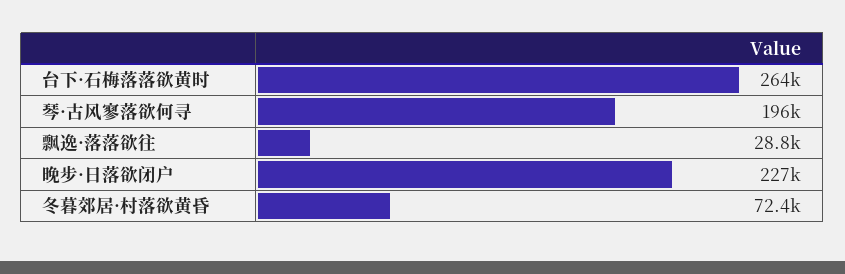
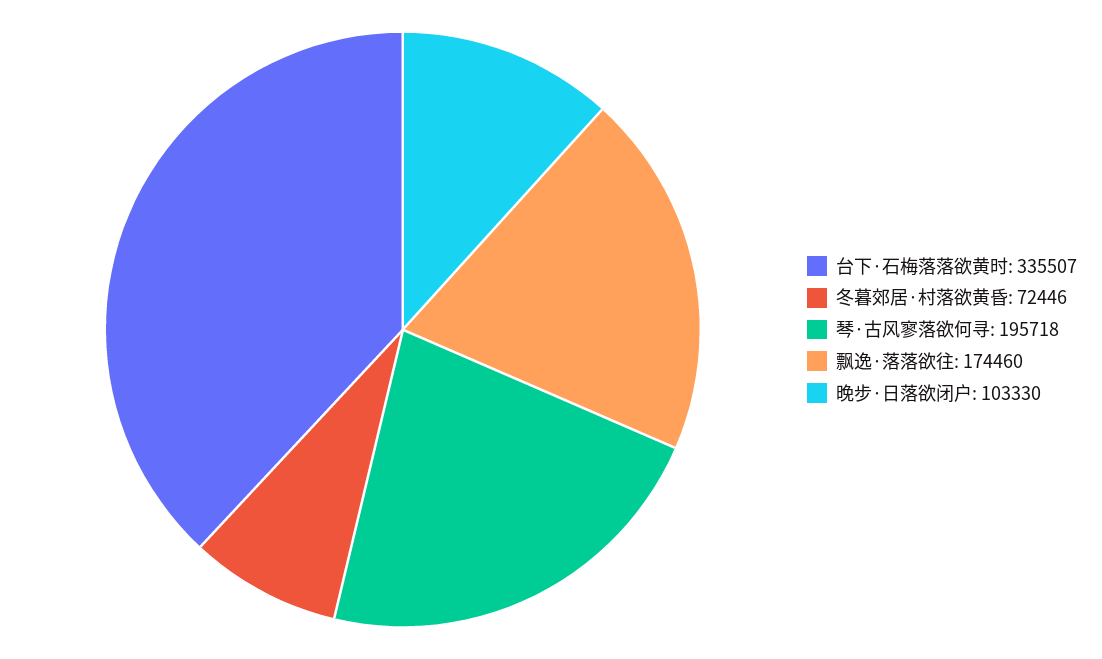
  {
-   "台下·石梅落落欲黄时": 264000,
+   "台下·石梅落落欲黄时": 335507,
    "琴·古风寥落欲何寻": 195718,
-   "飘逸·落落欲往": 28800,
+   "飘逸·落落欲往": 174460,
-   "晚步·日落欲闭户": 227000,
+   "晚步·日落欲闭户": 103330,
    "冬暮郊居·村落欲黄昏": 72446
  }

